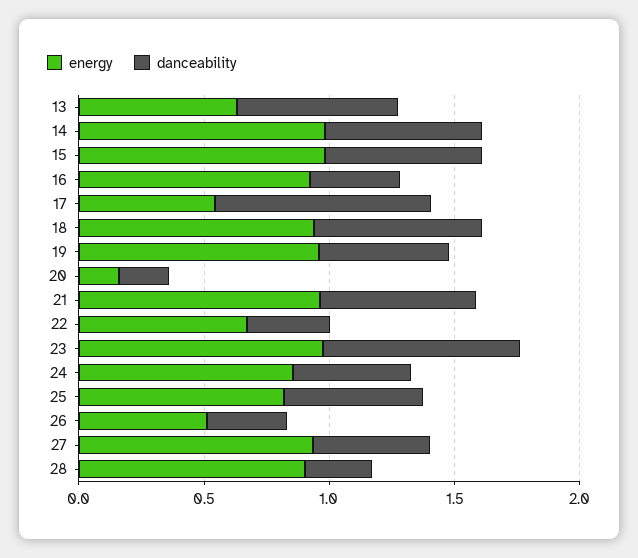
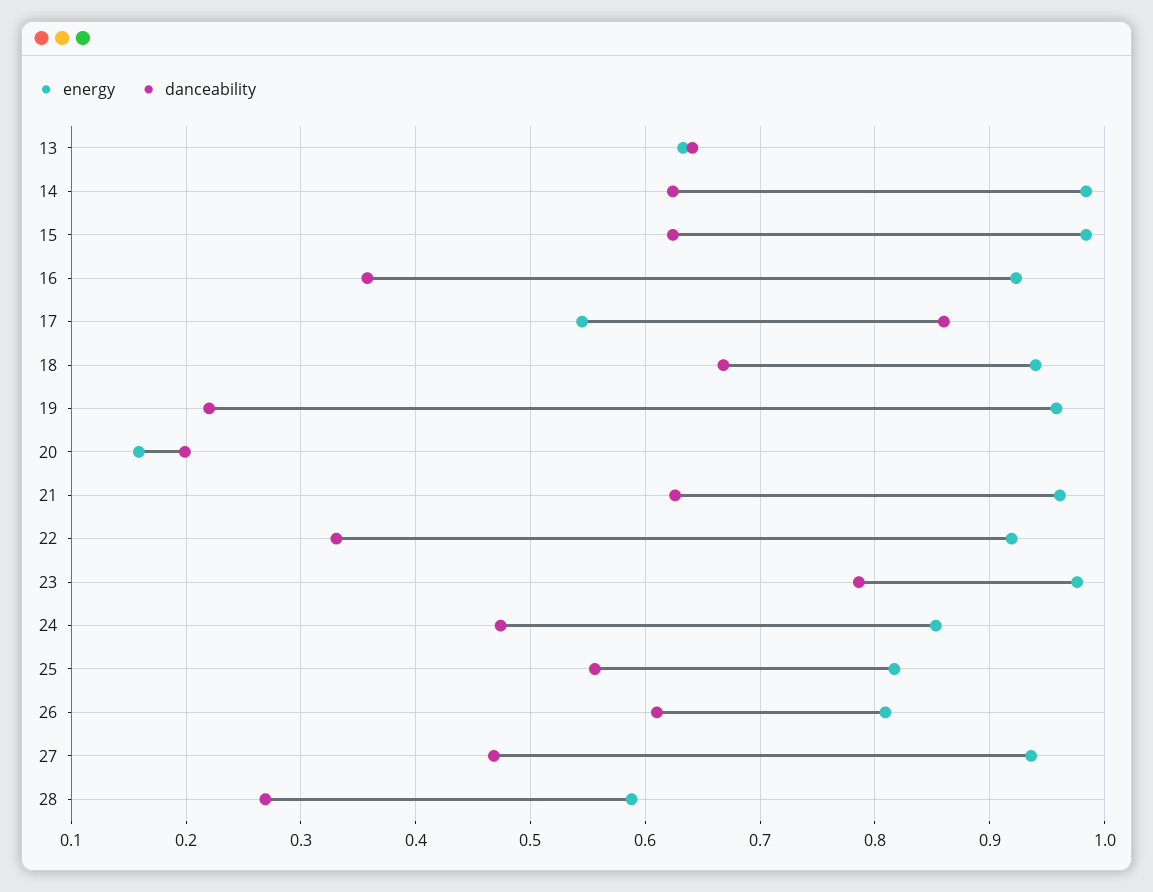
  {
    "energy": {
      "13": 0.63,
      "14": 0.98,
      "15": 0.98,
      "16": 0.92,
      "17": 0.55,
      "18": 0.94,
      "19": 0.96,
      "20": 0.16,
      "21": 0.96,
-     "22": 0.7,
+     "22": 0.92,
      "23": 0.98,
      "24": 0.85,
      "25": 0.82,
-     "26": 0.5,
+     "26": 0.81,
      "27": 0.94,
-     "28": 0.9
+     "28": 0.59
    },
    "danceability": {
      "13": 0.64,
      "14": 0.62,
      "15": 0.62,
      "16": 0.36,
      "17": 0.86,
      "18": 0.67,
-     "19": 0.5,
+     "19": 0.22,
      "20": 0.2,
      "21": 0.63,
      "22": 0.33,
      "23": 0.79,
      "24": 0.47,
      "25": 0.56,
-     "26": 0.3,
+     "26": 0.61,
      "27": 0.47,
      "28": 0.27
    }
  }

